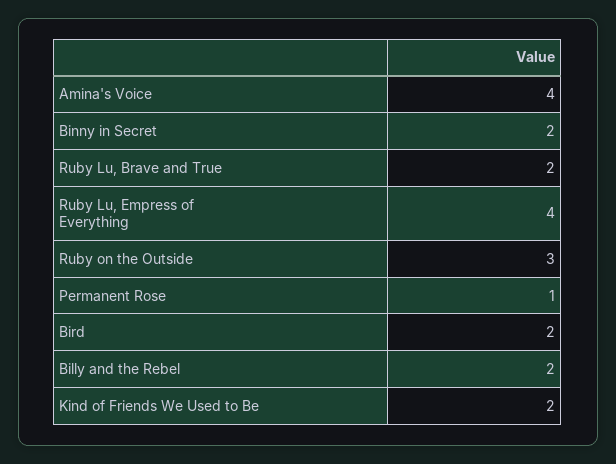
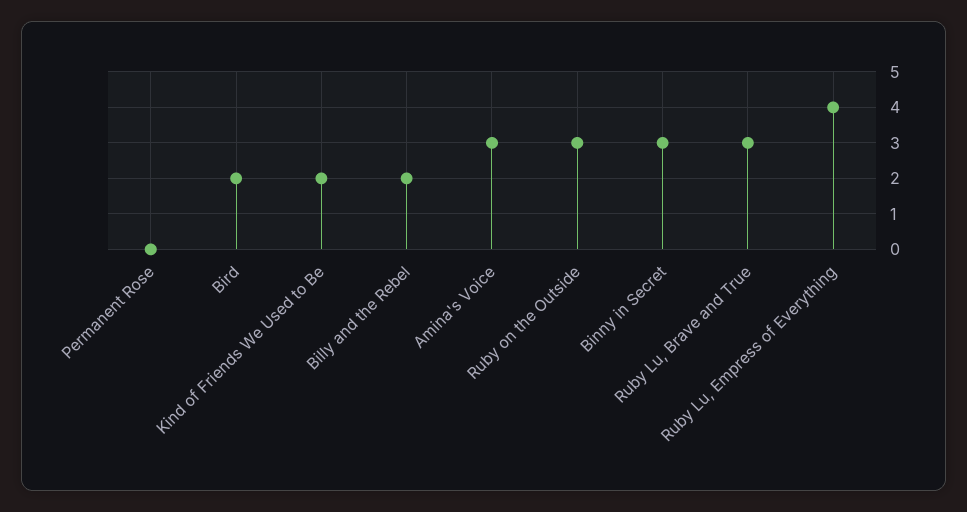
  {
-   "Amina's Voice": 4,
+   "Amina's Voice": 3,
-   "Binny in Secret": 2,
+   "Binny in Secret": 3,
-   "Ruby Lu, Brave and True": 2,
+   "Ruby Lu, Brave and True": 3,
    "Ruby Lu, Empress of Everything": 4,
    "Ruby on the Outside": 3,
-   "Permanent Rose": 1,
+   "Permanent Rose": 0,
    "Bird": 2,
    "Billy and the Rebel": 2,
    "Kind of Friends We Used to Be": 2
  }

